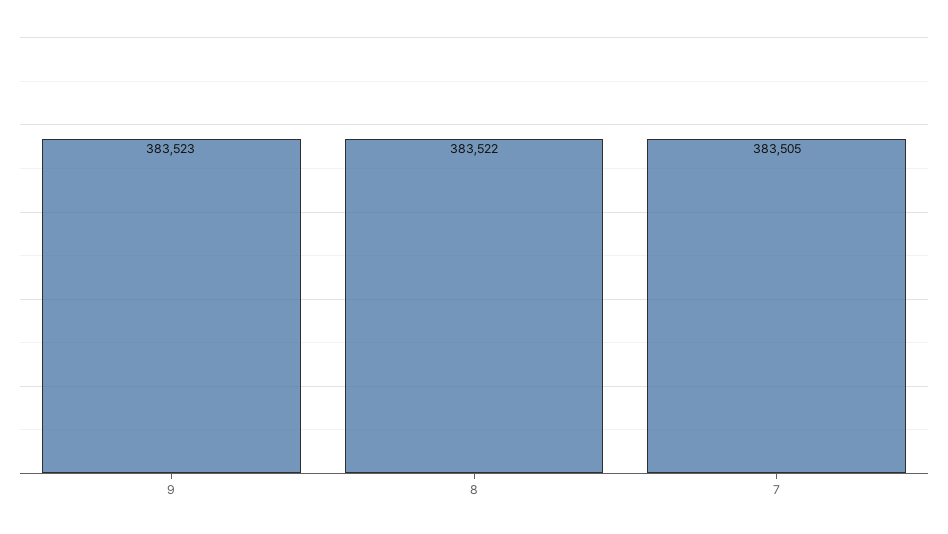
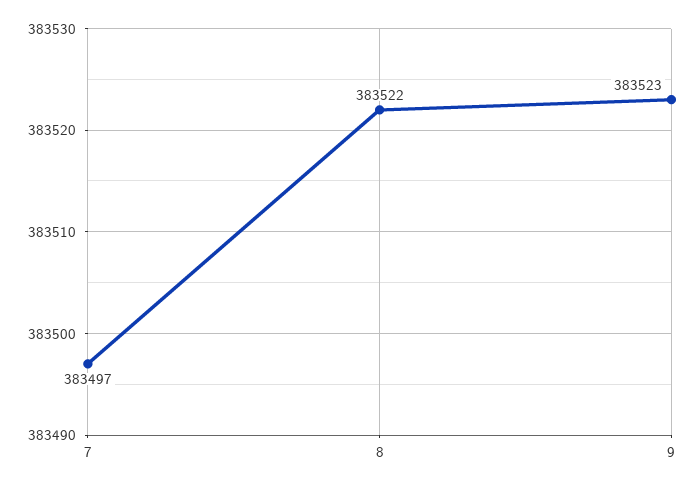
  {
    "9": 383523,
    "8": 383522,
-   "7": 383505
+   "7": 383497
  }

